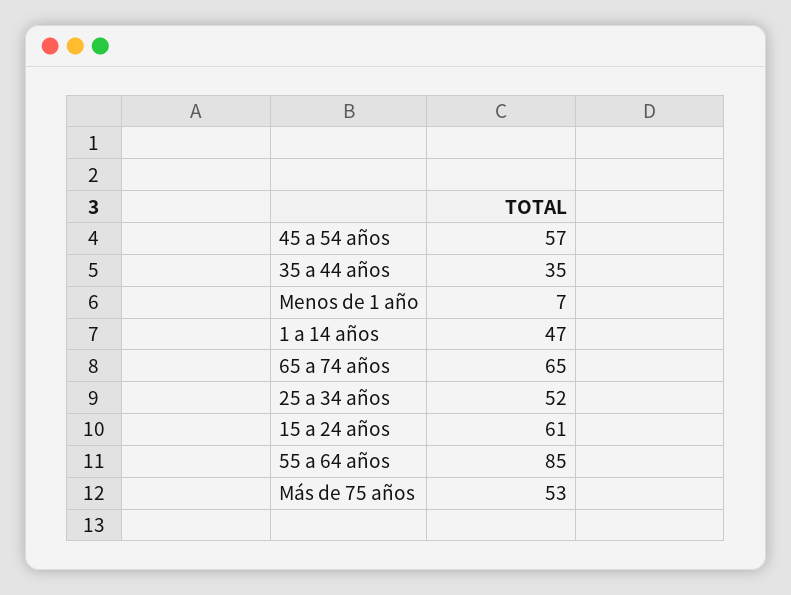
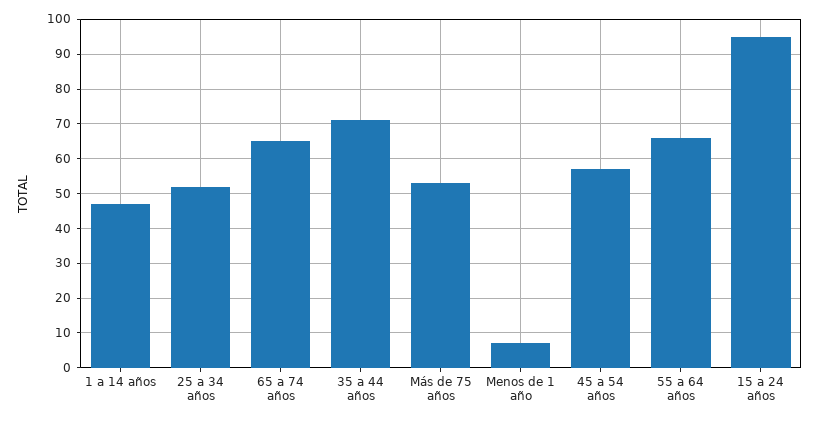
  {
    "45 a 54 años": 57,
-   "35 a 44 años": 35,
+   "35 a 44 años": 70,
    "Menos de 1 año": 7,
    "1 a 14 años": 47,
    "65 a 74 años": 65,
    "25 a 34 años": 52,
-   "15 a 24 años": 61,
+   "15 a 24 años": 95,
-   "55 a 64 años": 85,
+   "55 a 64 años": 65,
    "Más de 75 años": 53
  }

